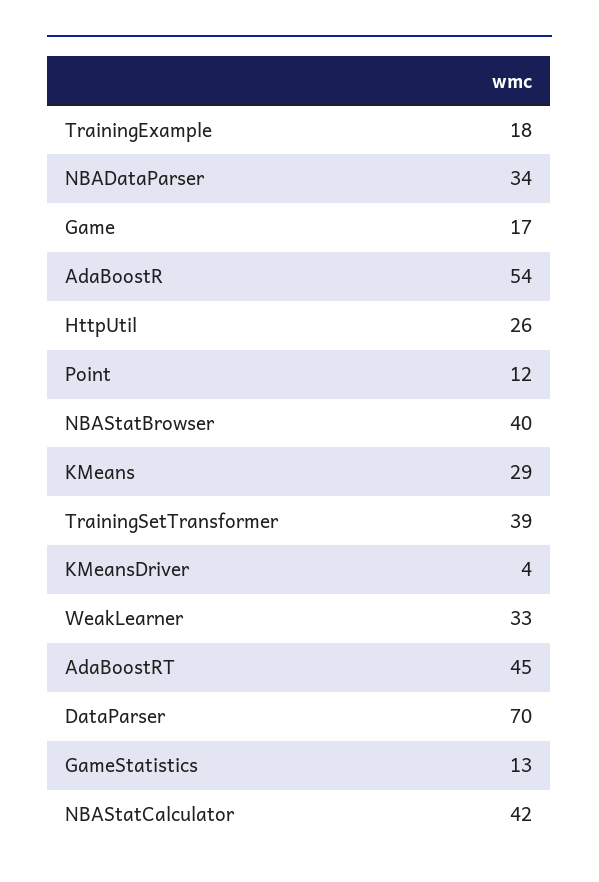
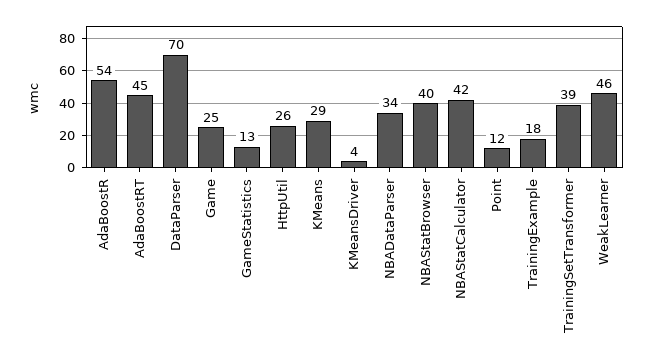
  {
    "TrainingExample": 18,
    "NBADataParser": 34,
-   "Game": 17,
+   "Game": 25,
    "AdaBoostR": 54,
    "HttpUtil": 26,
    "Point": 12,
    "NBAStatBrowser": 40,
    "KMeans": 29,
    "TrainingSetTransformer": 39,
    "KMeansDriver": 4,
-   "WeakLearner": 33,
+   "WeakLearner": 46,
    "AdaBoostRT": 45,
    "DataParser": 70,
    "GameStatistics": 13,
    "NBAStatCalculator": 42
  }

